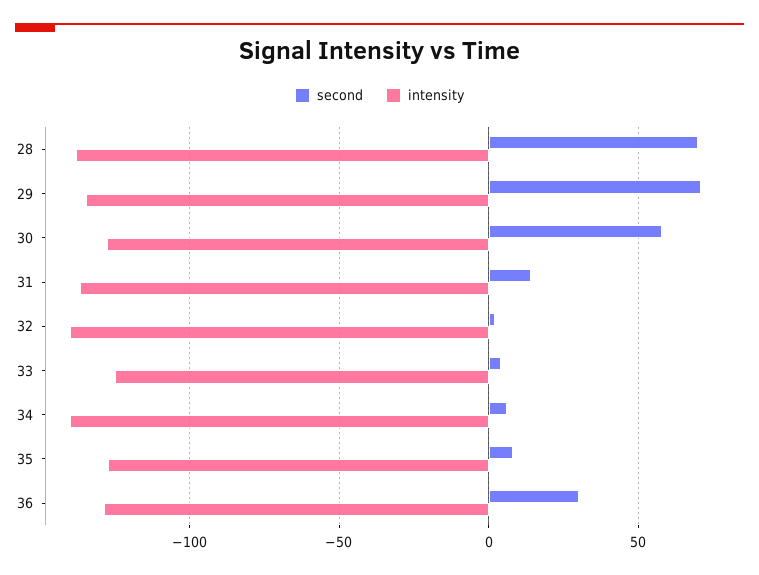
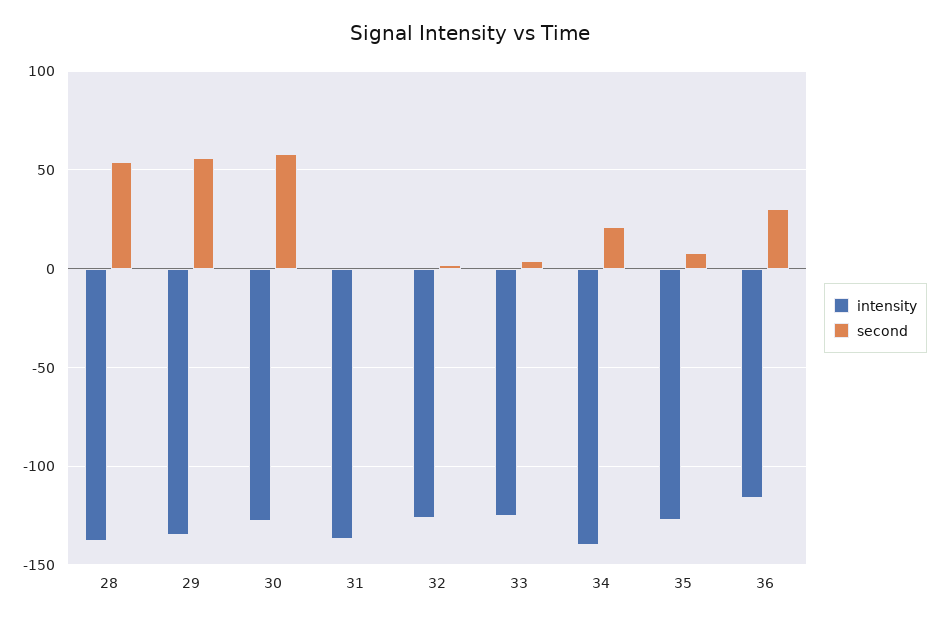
  {
    "second": {
-     "28": 70,
+     "28": 55,
-     "29": 70,
+     "29": 55,
      "30": 60,
-     "31": 15,
+     "31": 0,
      "32": 0,
      "33": 5,
-     "34": 5,
+     "34": 20,
      "35": 10,
      "36": 30
    },
    "intensity": {
      "28": -140,
      "29": -135,
      "30": -130,
      "31": -135,
-     "32": -140,
+     "32": -125,
      "33": -125,
      "34": -140,
      "35": -125,
-     "36": -130
+     "36": -115
    }
  }

